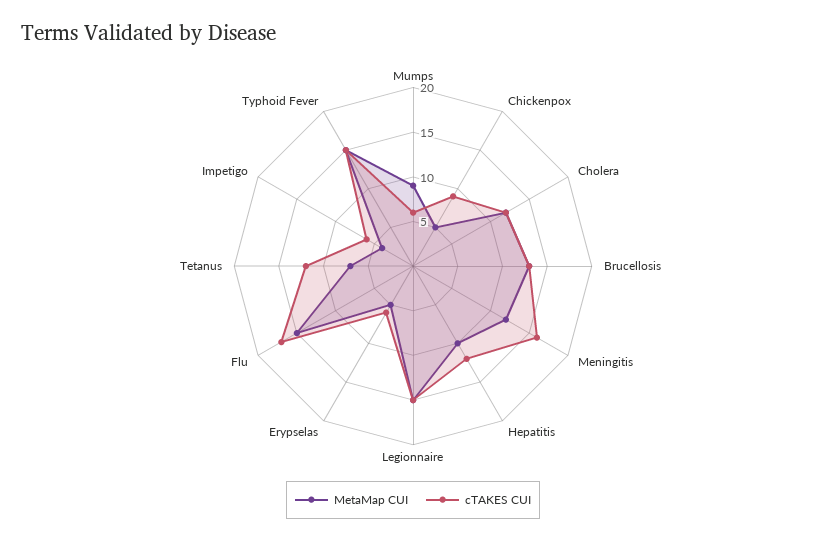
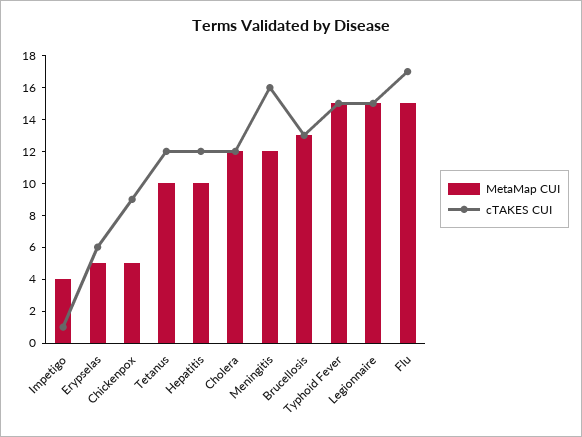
  {
    "MetaMap CUI": {
-     "Mumps": 9,
      "Chickenpox": 5,
      "Cholera": 12,
      "Brucellosis": 13,
      "Meningitis": 12,
      "Hepatitis": 10,
      "Legionnaire": 15,
      "Erypselas": 5,
      "Flu": 15,
-     "Tetanus": 7,
+     "Tetanus": 10,
      "Impetigo": 4,
      "Typhoid Fever": 15
    },
    "cTAKES CUI": {
-     "Mumps": 6,
      "Chickenpox": 9,
      "Cholera": 12,
      "Brucellosis": 13,
      "Meningitis": 16,
      "Hepatitis": 12,
      "Legionnaire": 15,
      "Erypselas": 6,
      "Flu": 17,
      "Tetanus": 12,
-     "Impetigo": 6,
+     "Impetigo": 1,
      "Typhoid Fever": 15
    }
  }

